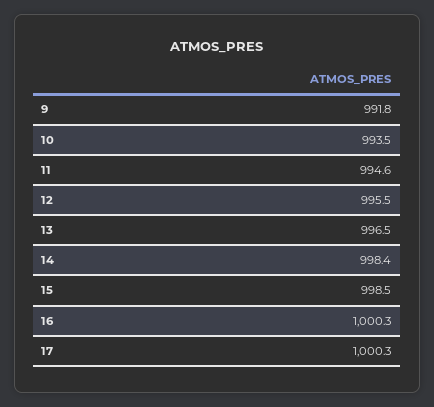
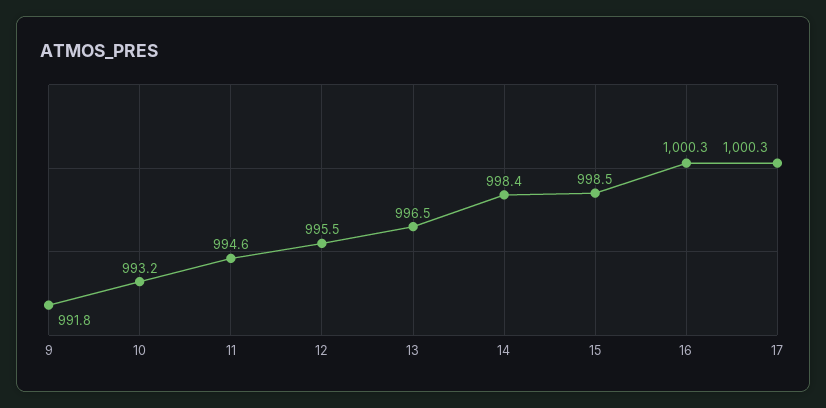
  {
    "9": 991.8,
-   "10": 993.5,
+   "10": 993.2,
    "11": 994.6,
    "12": 995.5,
    "13": 996.5,
    "14": 998.4,
    "15": 998.5,
    "16": 1000.3,
    "17": 1000.3
  }

